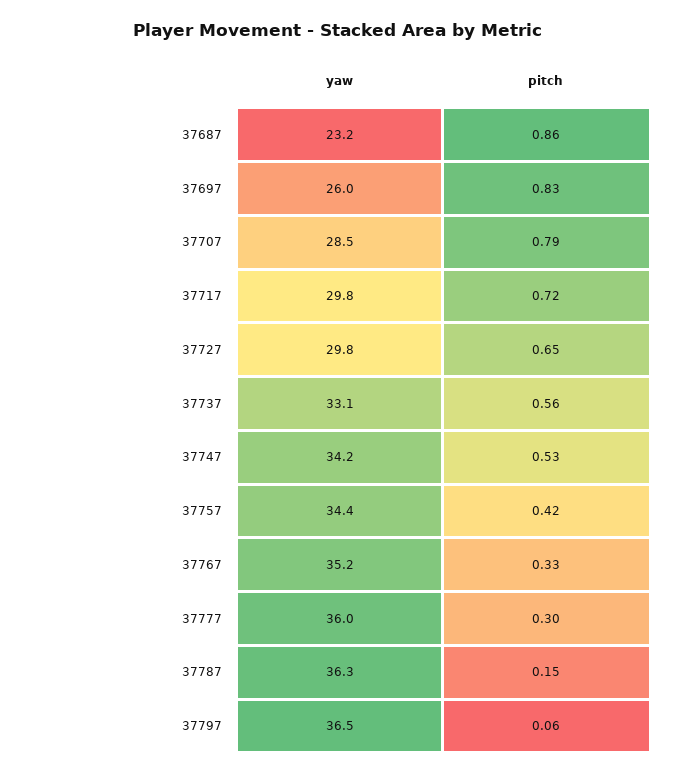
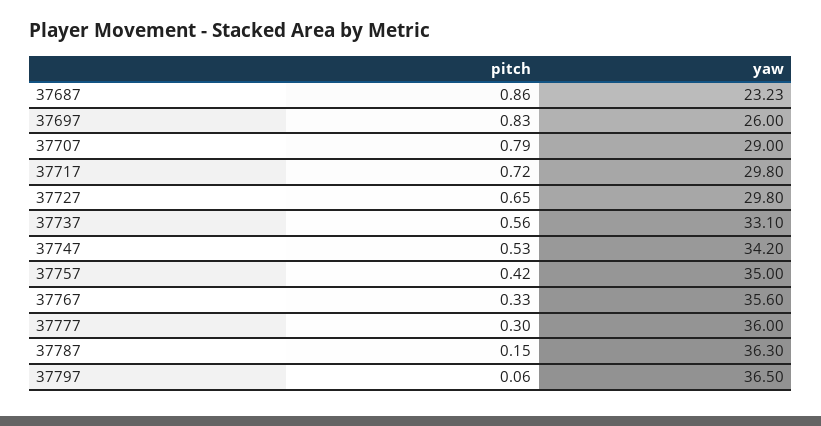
  {
    "yaw": {
      "37687": 23.23,
      "37697": 26,
-     "37707": 28.5,
+     "37707": 29,
      "37717": 29.8,
      "37727": 29.8,
      "37737": 33.1,
      "37747": 34.2,
-     "37757": 34.4,
+     "37757": 35,
-     "37767": 35.2,
+     "37767": 35.6,
      "37777": 36,
      "37787": 36.3,
      "37797": 36.5
    },
    "pitch": {
      "37687": 0.86,
      "37697": 0.83,
      "37707": 0.79,
      "37717": 0.72,
      "37727": 0.65,
      "37737": 0.56,
      "37747": 0.53,
      "37757": 0.42,
      "37767": 0.33,
      "37777": 0.3,
      "37787": 0.15,
      "37797": 0.06
    }
  }

